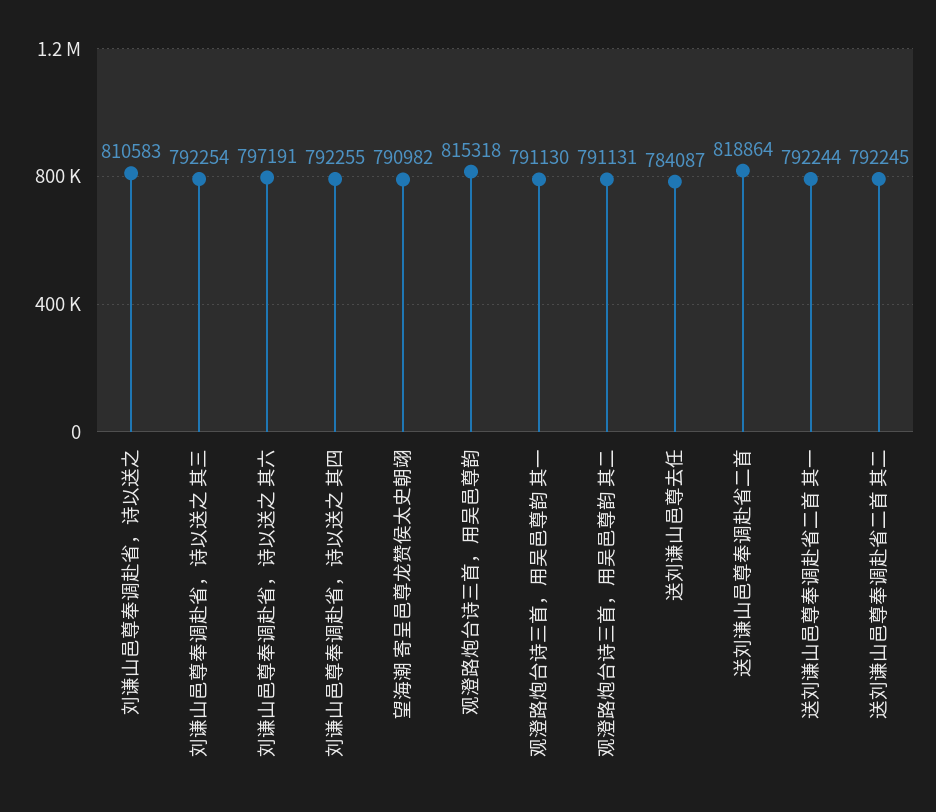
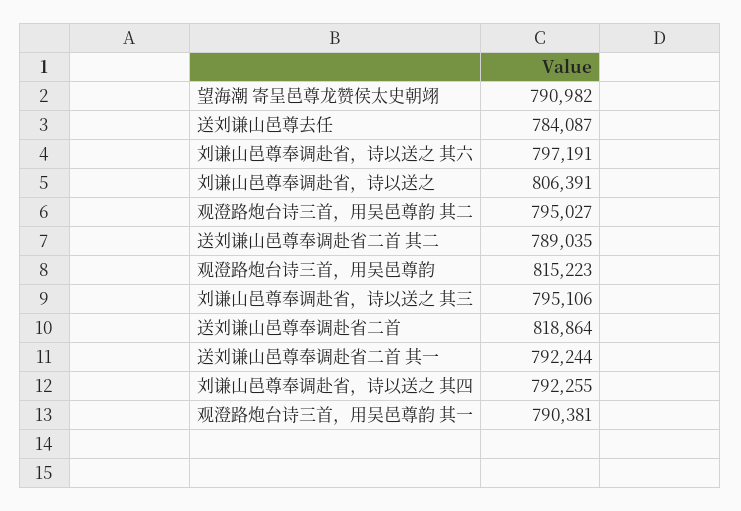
  {
-   "刘谦山邑尊奉调赴省，诗以送之": 810583,
+   "刘谦山邑尊奉调赴省，诗以送之": 806391,
-   "刘谦山邑尊奉调赴省，诗以送之 其三": 792254,
+   "刘谦山邑尊奉调赴省，诗以送之 其三": 795106,
    "刘谦山邑尊奉调赴省，诗以送之 其六": 797191,
    "刘谦山邑尊奉调赴省，诗以送之 其四": 792255,
    "望海潮 寄呈邑尊龙赞侯太史朝翊": 790982,
-   "观澄路炮台诗三首，用吴邑尊韵": 815318,
+   "观澄路炮台诗三首，用吴邑尊韵": 815223,
-   "观澄路炮台诗三首，用吴邑尊韵 其一": 791130,
+   "观澄路炮台诗三首，用吴邑尊韵 其一": 790381,
-   "观澄路炮台诗三首，用吴邑尊韵 其二": 791131,
+   "观澄路炮台诗三首，用吴邑尊韵 其二": 795027,
    "送刘谦山邑尊去任": 784087,
    "送刘谦山邑尊奉调赴省二首": 818864,
    "送刘谦山邑尊奉调赴省二首 其一": 792244,
-   "送刘谦山邑尊奉调赴省二首 其二": 792245
+   "送刘谦山邑尊奉调赴省二首 其二": 789035
  }

